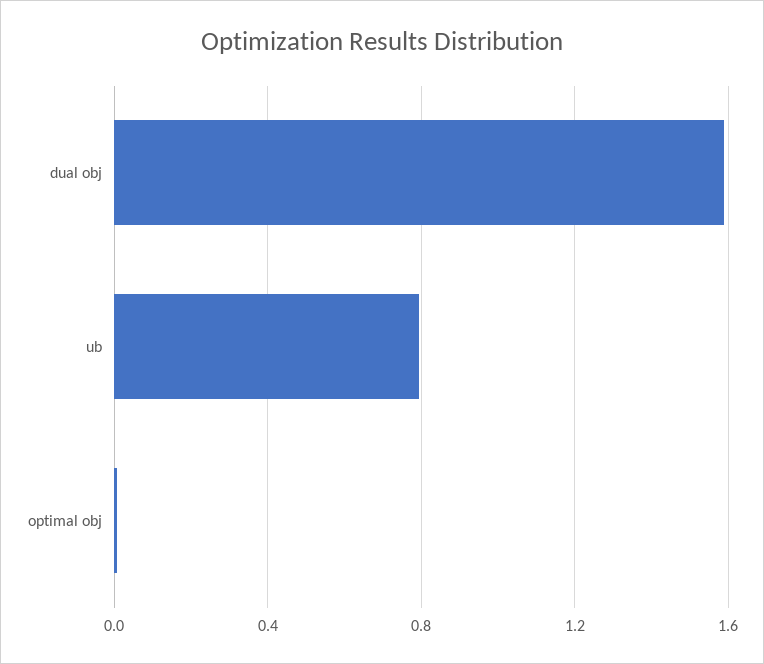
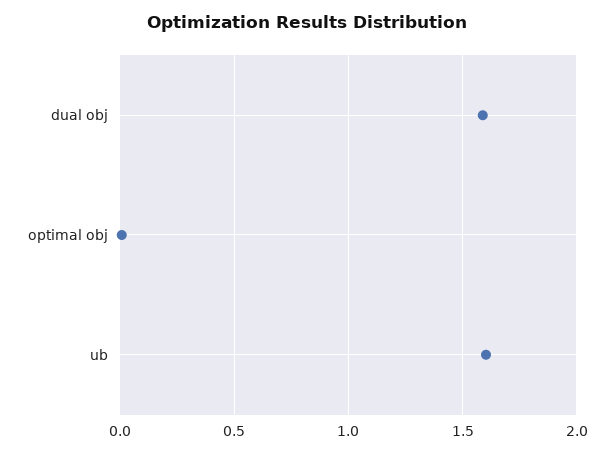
  {
    "dual obj": 1.6,
-   "ub": 0.8,
+   "ub": 1.6,
    "optimal obj": 0
  }

